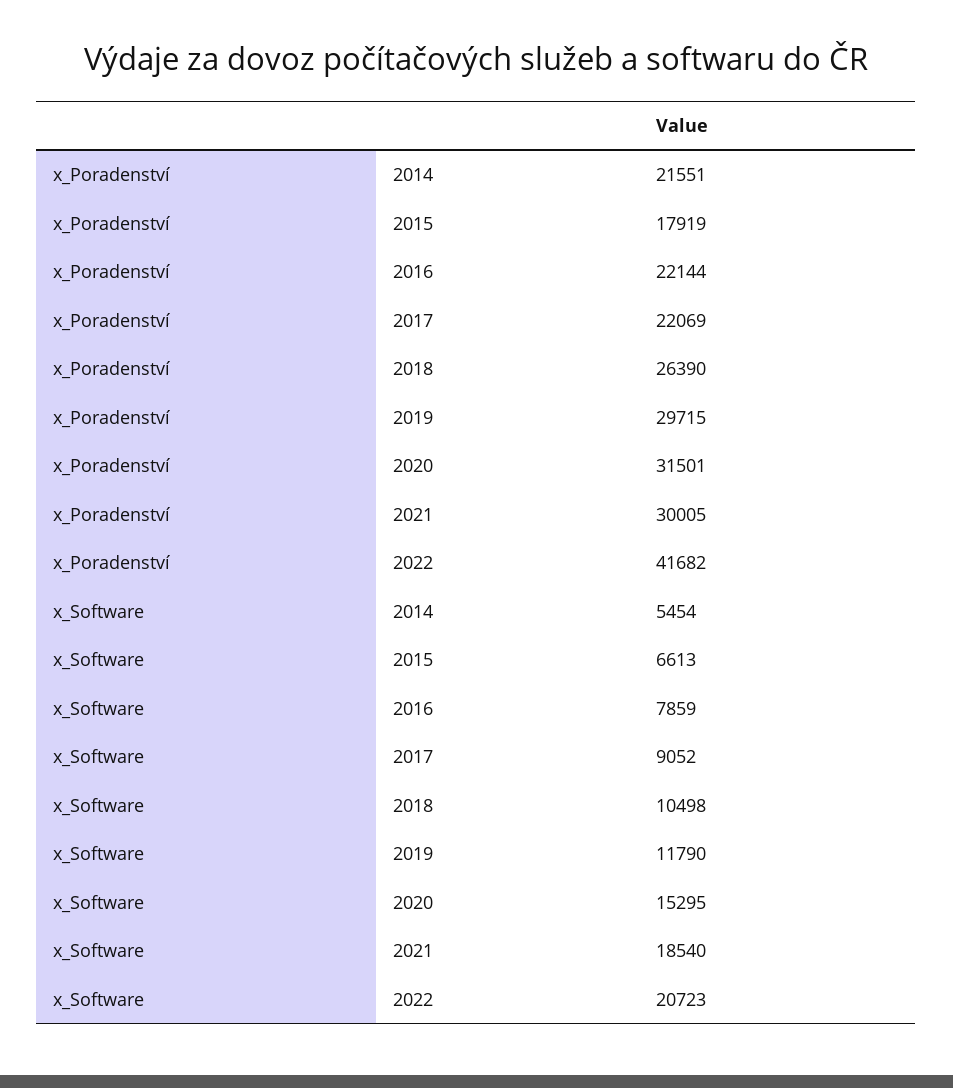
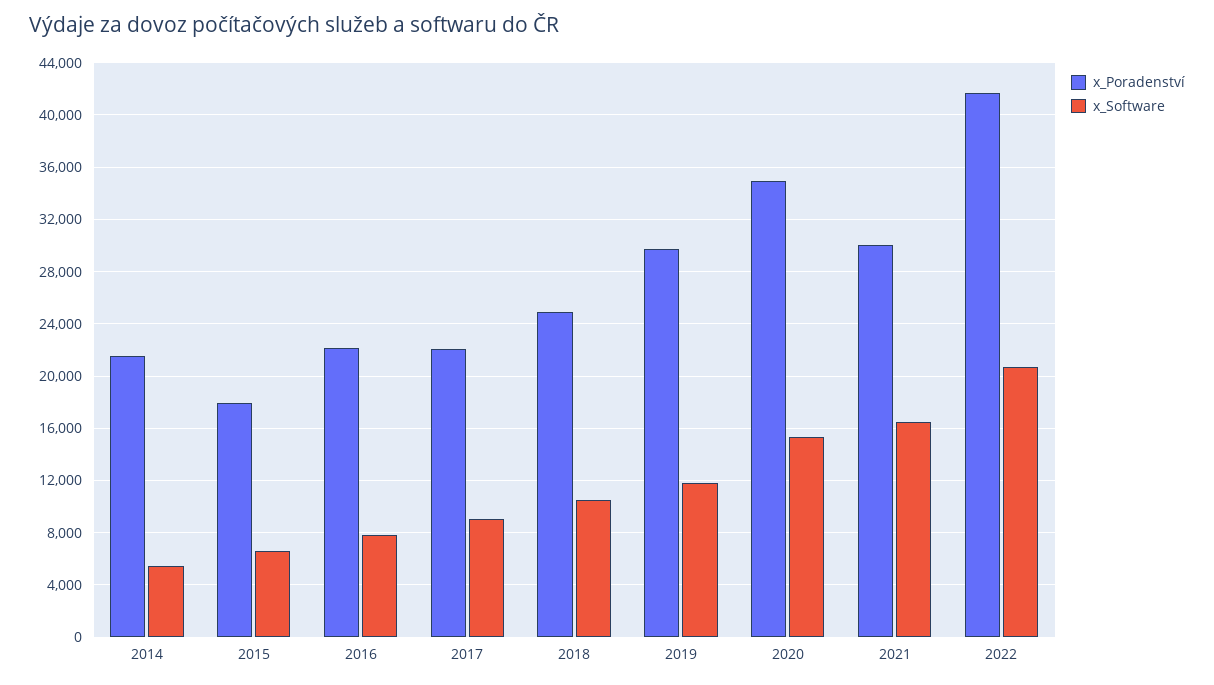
  {
    "x_Poradenství": {
      "2014": 21551,
      "2015": 17919,
      "2016": 22144,
      "2017": 22069,
-     "2018": 26390,
+     "2018": 25000,
      "2019": 29715,
-     "2020": 31501,
+     "2020": 35000,
      "2021": 30005,
      "2022": 41682
    },
    "x_Software": {
      "2014": 5454,
      "2015": 6613,
      "2016": 7859,
      "2017": 9052,
      "2018": 10498,
      "2019": 11790,
      "2020": 15295,
-     "2021": 18540,
+     "2021": 16500,
      "2022": 20723
    }
  }

